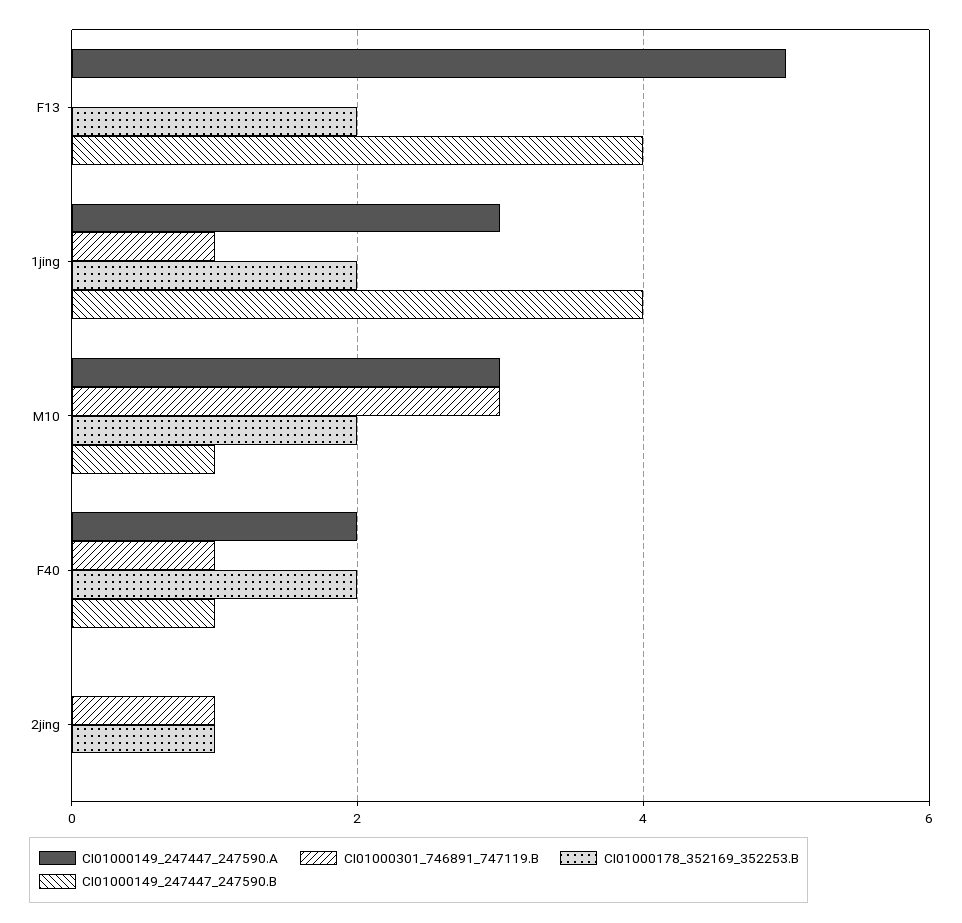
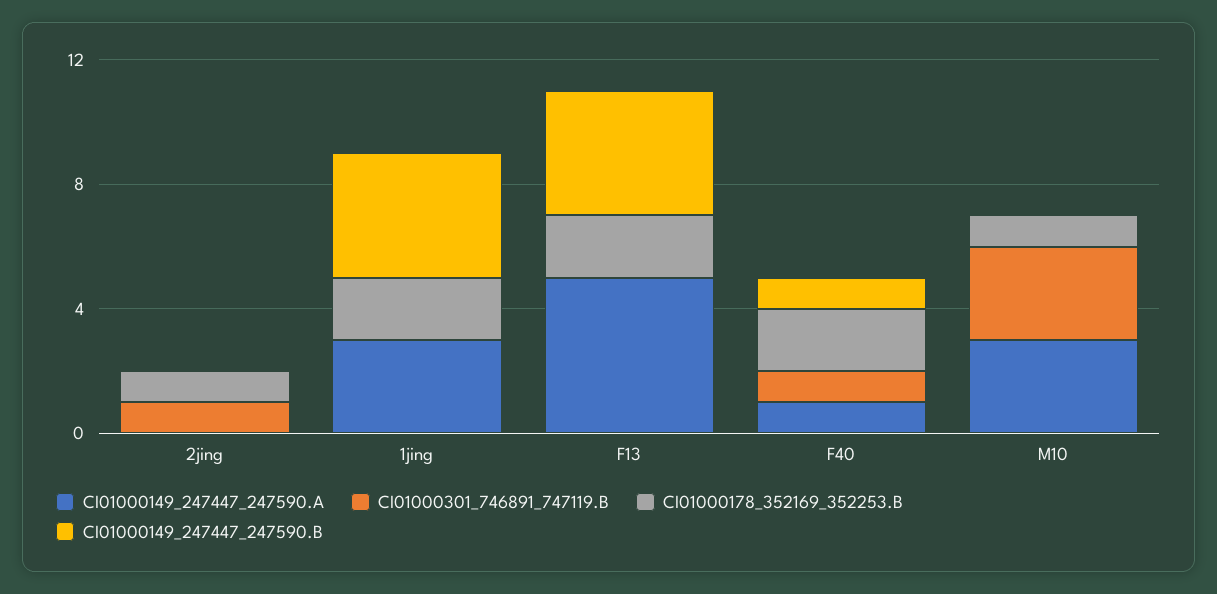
  {
    "CI01000149_247447_247590.A": {
      "F13": 5,
      "1jing": 3,
      "M10": 3,
-     "F40": 2,
+     "F40": 1,
      "2jing": 0
    },
    "CI01000301_746891_747119.B": {
      "F13": 0,
-     "1jing": 1,
+     "1jing": 0,
      "M10": 3,
      "F40": 1,
      "2jing": 1
    },
    "CI01000178_352169_352253.B": {
      "F13": 2,
      "1jing": 2,
-     "M10": 2,
+     "M10": 1,
      "F40": 2,
      "2jing": 1
    },
    "CI01000149_247447_247590.B": {
      "F13": 4,
      "1jing": 4,
-     "M10": 1,
+     "M10": 0,
      "F40": 1,
      "2jing": 0
    }
  }

